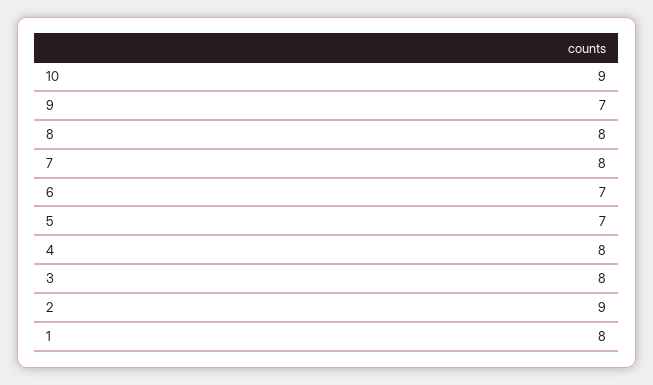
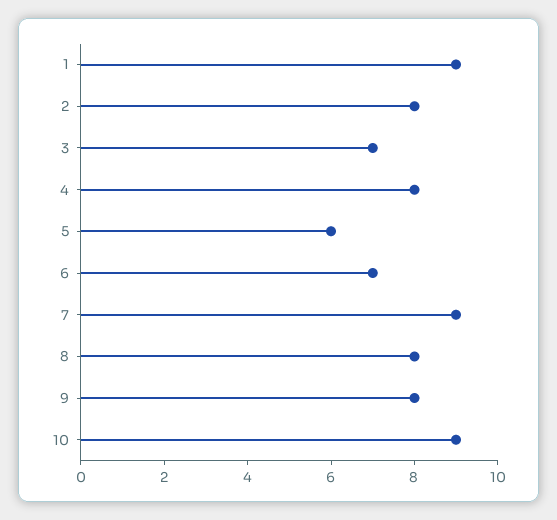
  {
    "10": 9,
-   "9": 7,
+   "9": 8,
    "8": 8,
-   "7": 8,
+   "7": 9,
    "6": 7,
-   "5": 7,
+   "5": 6,
    "4": 8,
-   "3": 8,
+   "3": 7,
-   "2": 9,
+   "2": 8,
-   "1": 8
+   "1": 9
  }

